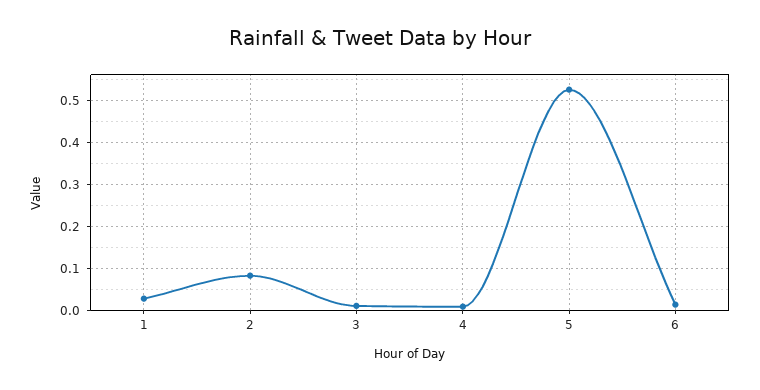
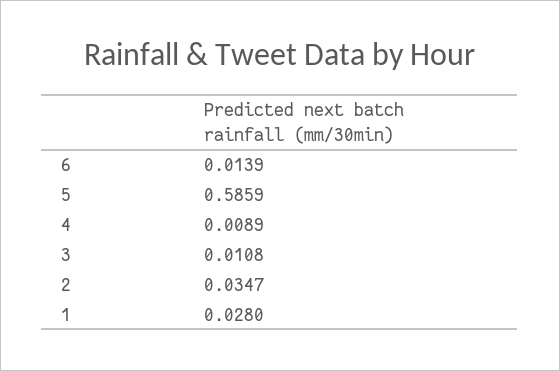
  {
    "1": 0.028,
-   "2": 0.08,
+   "2": 0.0347,
    "3": 0.0108,
    "4": 0.0089,
-   "5": 0.52,
+   "5": 0.5859,
    "6": 0.0139
  }

